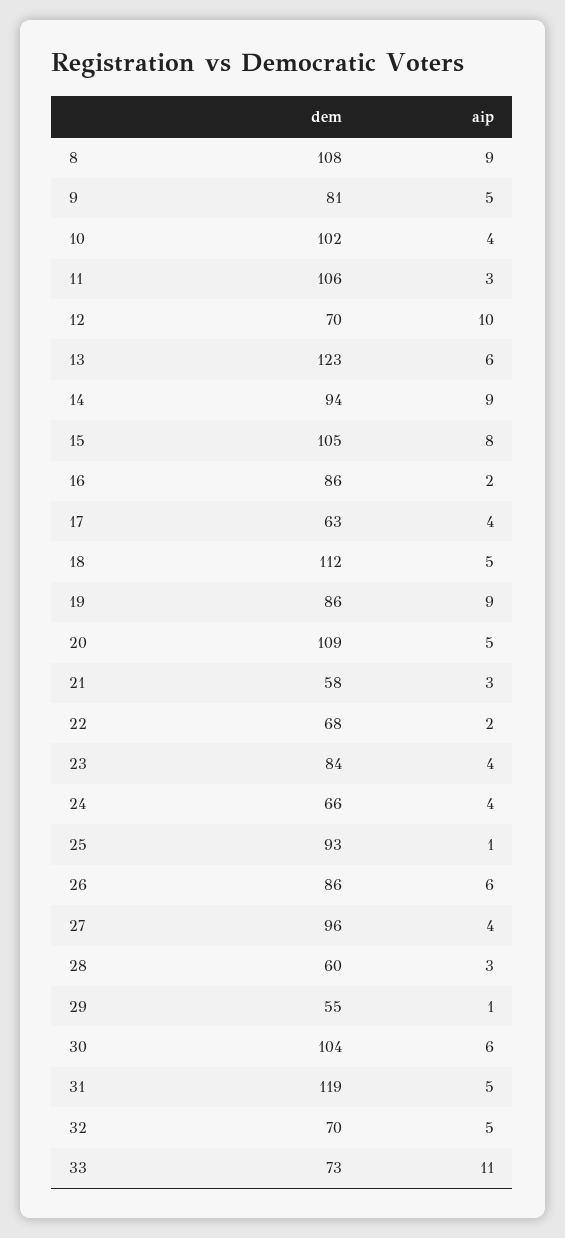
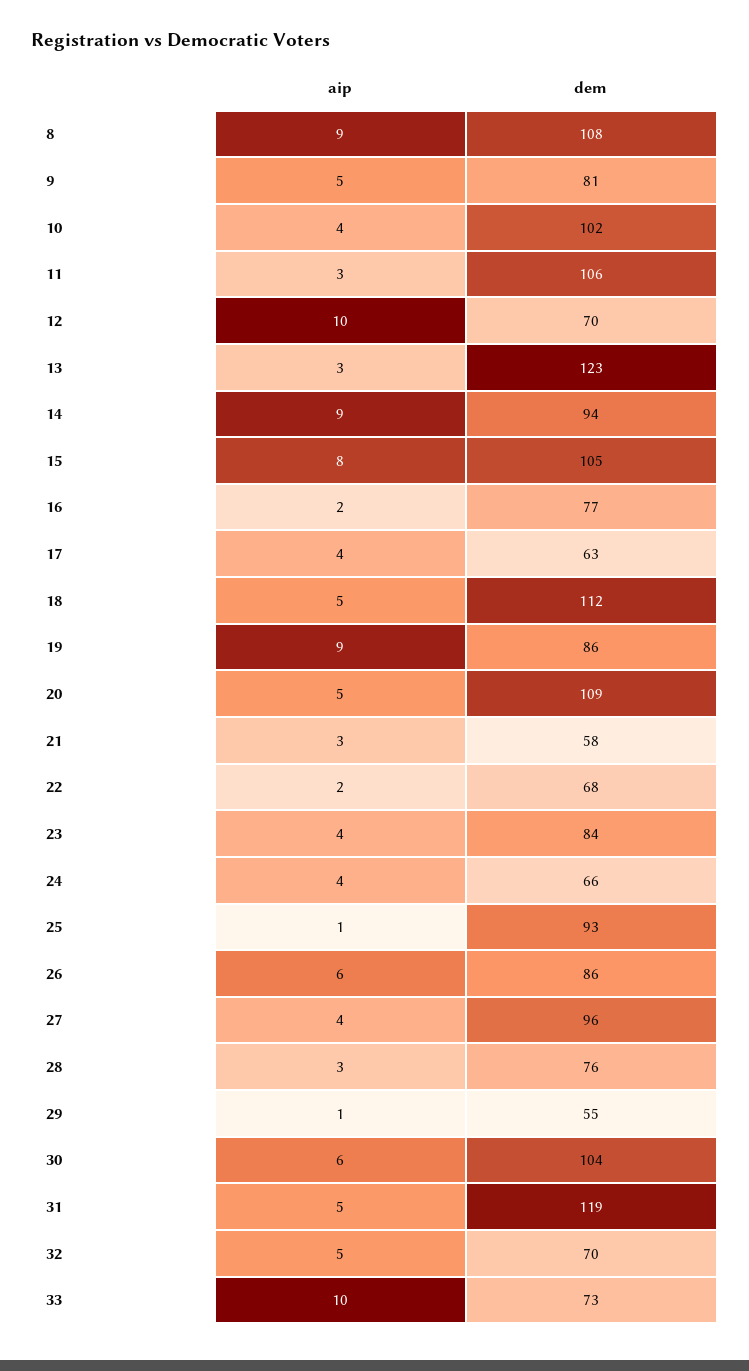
  {
    "dem": {
      "8": 108,
      "9": 81,
      "10": 102,
      "11": 106,
      "12": 70,
      "13": 123,
      "14": 94,
      "15": 105,
-     "16": 86,
+     "16": 77,
      "17": 63,
      "18": 112,
      "19": 86,
      "20": 109,
      "21": 58,
      "22": 68,
      "23": 84,
      "24": 66,
      "25": 93,
      "26": 86,
      "27": 96,
-     "28": 60,
+     "28": 76,
      "29": 55,
      "30": 104,
      "31": 119,
      "32": 70,
      "33": 73
    },
    "aip": {
      "8": 9,
      "9": 5,
      "10": 4,
      "11": 3,
      "12": 10,
-     "13": 6,
+     "13": 3,
      "14": 9,
      "15": 8,
      "16": 2,
      "17": 4,
      "18": 5,
      "19": 9,
      "20": 5,
      "21": 3,
      "22": 2,
      "23": 4,
      "24": 4,
      "25": 1,
      "26": 6,
      "27": 4,
      "28": 3,
      "29": 1,
      "30": 6,
      "31": 5,
      "32": 5,
-     "33": 11
+     "33": 10
    }
  }

